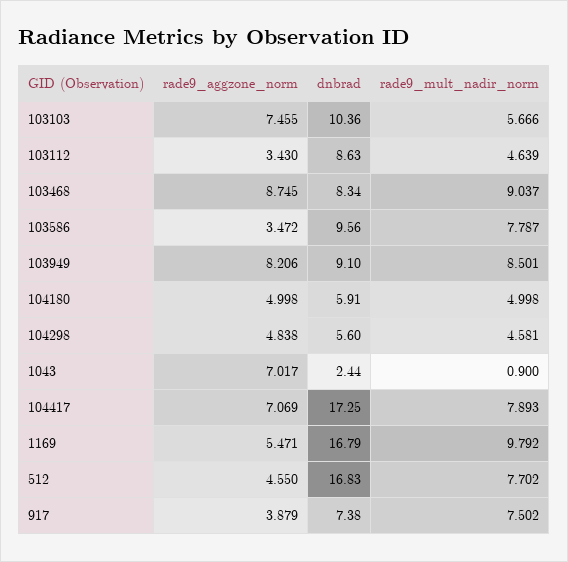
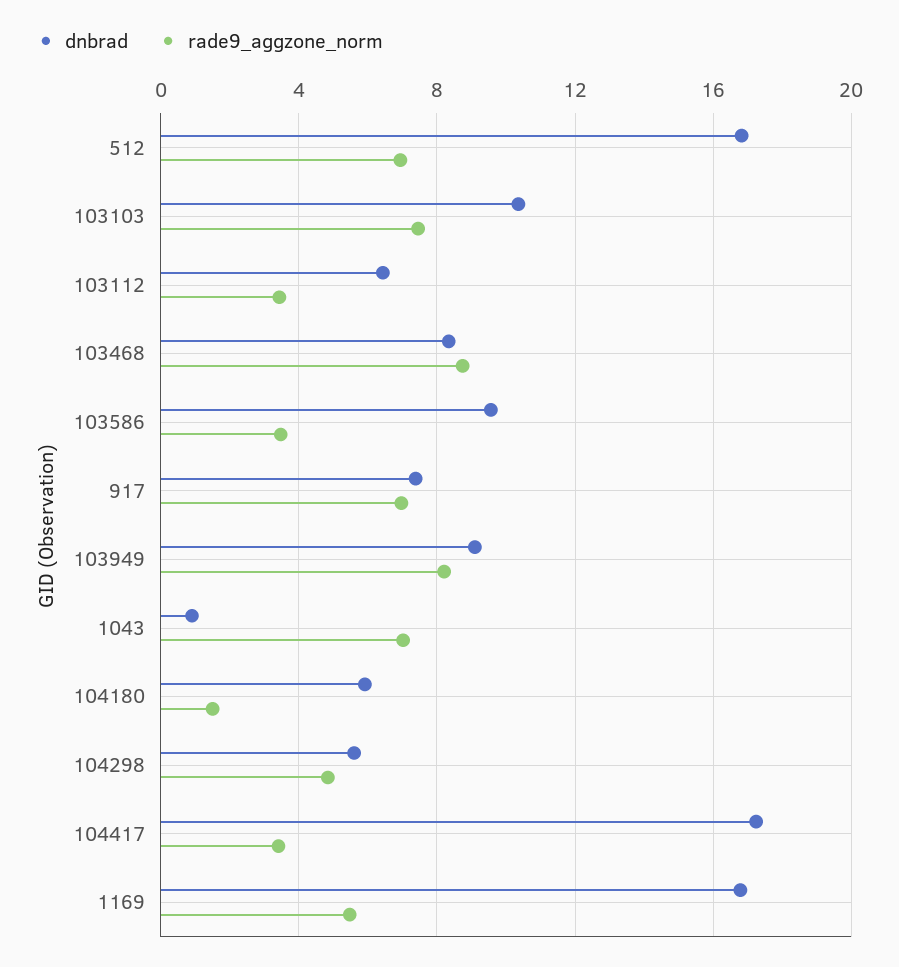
  {
    "rade9_aggzone_norm": {
      "103103": 7.455,
      "103112": 3.43,
      "103468": 8.745,
      "103586": 3.472,
      "103949": 8.206,
-     "104180": 4.998,
+     "104180": 1.5,
      "104298": 4.838,
      "1043": 7.017,
-     "104417": 7.069,
+     "104417": 3.5,
      "1169": 5.471,
-     "512": 4.55,
+     "512": 7,
-     "917": 3.879
+     "917": 7
    },
    "dnbrad": {
      "103103": 10.36,
-     "103112": 8.63,
+     "103112": 6.5,
      "103468": 8.34,
      "103586": 9.56,
      "103949": 9.1,
      "104180": 5.91,
      "104298": 5.6,
-     "1043": 2.44,
+     "1043": 1,
      "104417": 17.25,
      "1169": 16.79,
      "512": 16.83,
      "917": 7.38
-   },
+   }
-   "rade9_mult_nadir_norm": {
-     "103103": 5.666,
-     "103112": 4.639,
-     "103468": 9.037,
-     "103586": 7.787,
-     "103949": 8.501,
-     "104180": 4.998,
-     "104298": 4.581,
-     "1043": 0.9,
-     "104417": 7.893,
-     "1169": 9.792,
-     "512": 7.702,
-     "917": 7.502
-   }
  }

